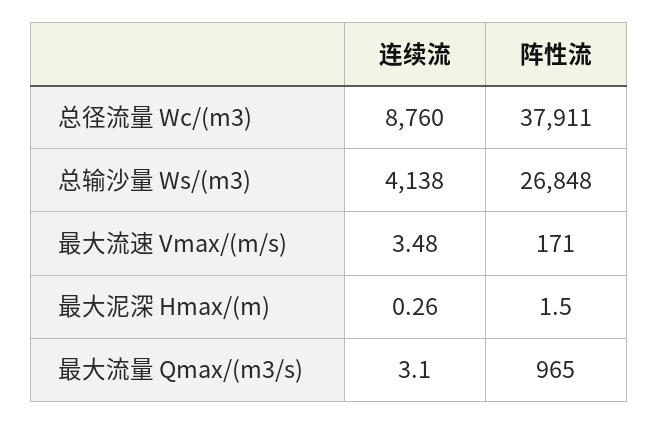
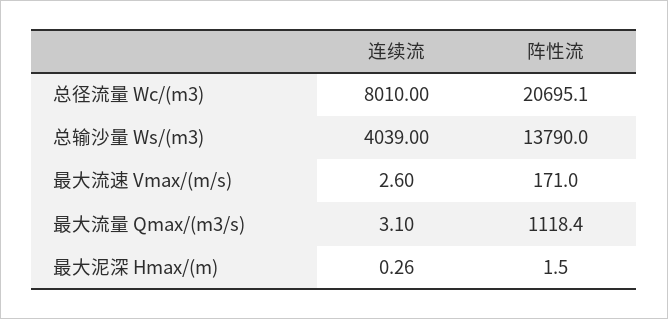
  {
    "连续流": {
-     "总径流量 Wc/(m3)": 8760,
+     "总径流量 Wc/(m3)": 8010,
-     "总输沙量 Ws/(m3)": 4138,
+     "总输沙量 Ws/(m3)": 4039,
-     "最大流速 Vmax/(m/s)": 3.48,
+     "最大流速 Vmax/(m/s)": 2.6,
      "最大泥深 Hmax/(m)": 0.26,
      "最大流量 Qmax/(m3/s)": 3.1
    },
    "阵性流": {
-     "总径流量 Wc/(m3)": 37911,
+     "总径流量 Wc/(m3)": 20695.1,
-     "总输沙量 Ws/(m3)": 26848,
+     "总输沙量 Ws/(m3)": 13790,
      "最大流速 Vmax/(m/s)": 171,
      "最大泥深 Hmax/(m)": 1.5,
-     "最大流量 Qmax/(m3/s)": 965
+     "最大流量 Qmax/(m3/s)": 1118.4
    }
  }

